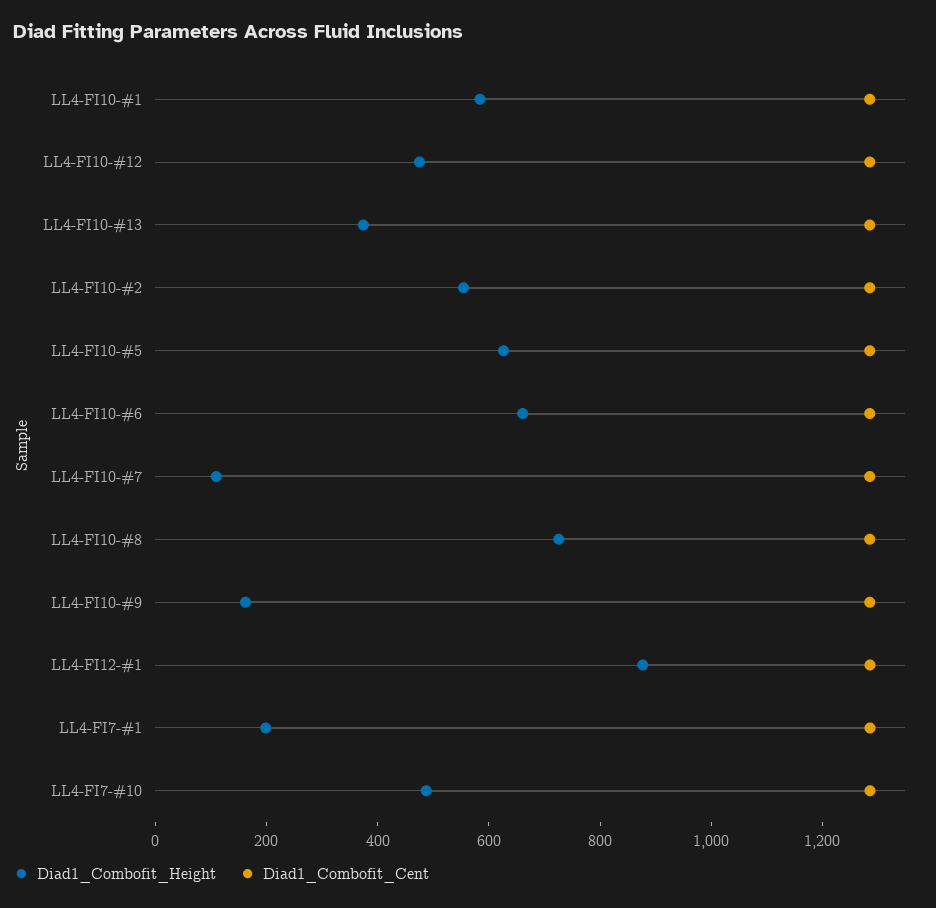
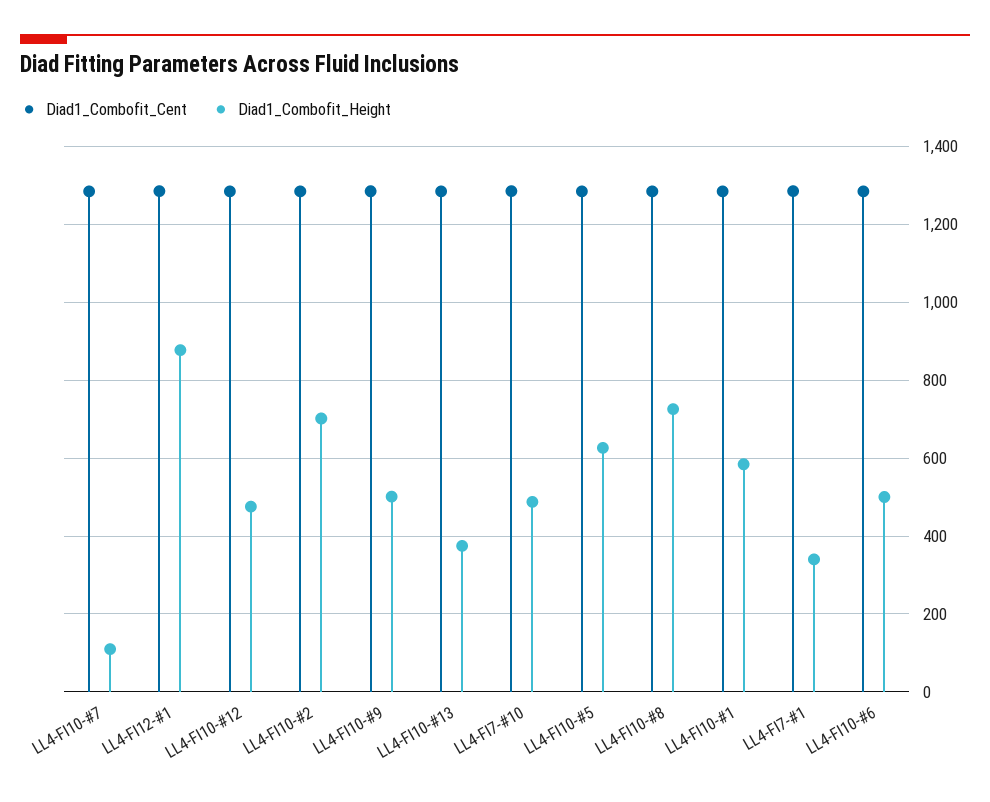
  {
    "Diad1_Combofit_Height": {
      "LL4-FI10-#1": 580,
      "LL4-FI10-#12": 480,
      "LL4-FI10-#13": 380,
-     "LL4-FI10-#2": 550,
+     "LL4-FI10-#2": 700,
      "LL4-FI10-#5": 620,
-     "LL4-FI10-#6": 650,
+     "LL4-FI10-#6": 500,
      "LL4-FI10-#7": 100,
      "LL4-FI10-#8": 720,
-     "LL4-FI10-#9": 150,
+     "LL4-FI10-#9": 500,
      "LL4-FI12-#1": 880,
-     "LL4-FI7-#1": 200,
+     "LL4-FI7-#1": 340,
      "LL4-FI7-#10": 480
    },
    "Diad1_Combofit_Cent": {
      "LL4-FI10-#1": 1280,
      "LL4-FI10-#12": 1280,
      "LL4-FI10-#13": 1280,
      "LL4-FI10-#2": 1280,
      "LL4-FI10-#5": 1280,
      "LL4-FI10-#6": 1280,
      "LL4-FI10-#7": 1280,
      "LL4-FI10-#8": 1280,
      "LL4-FI10-#9": 1280,
      "LL4-FI12-#1": 1280,
      "LL4-FI7-#1": 1280,
      "LL4-FI7-#10": 1280
    }
  }

